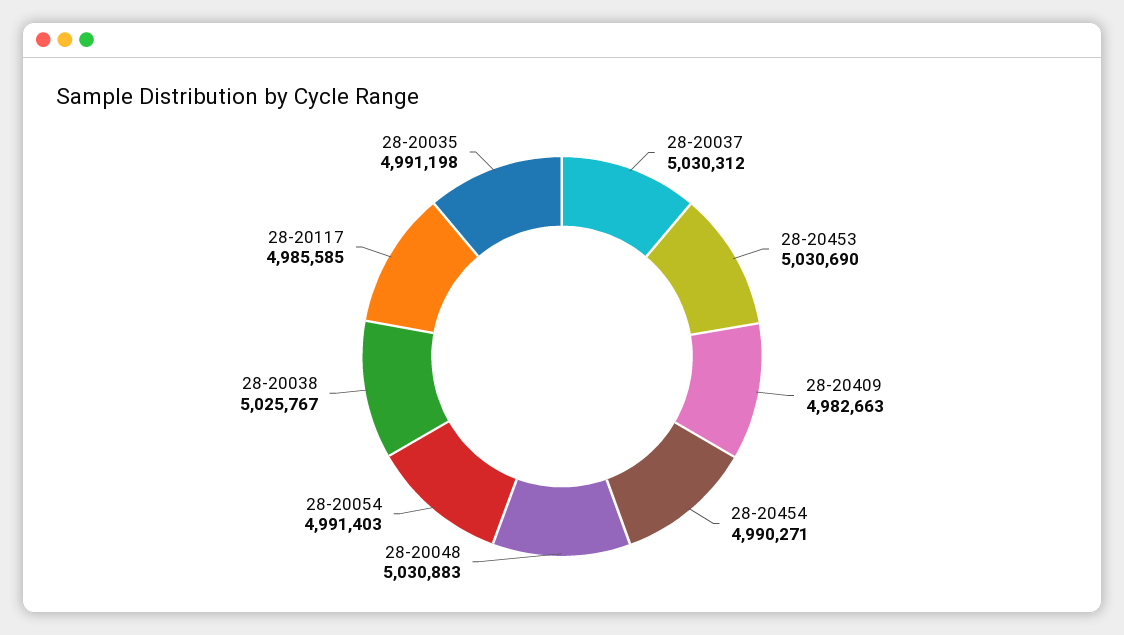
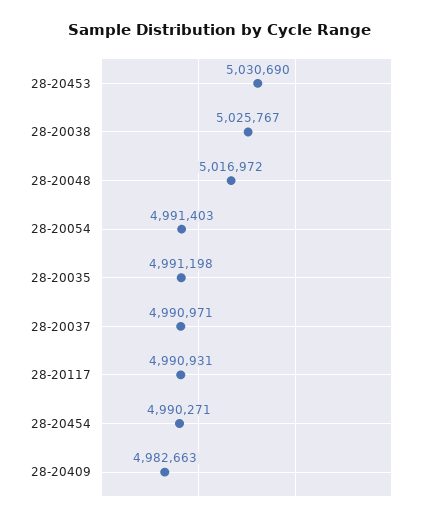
  {
-   "28-20037": 5030312,
+   "28-20037": 4990971,
    "28-20453": 5030690,
    "28-20409": 4982663,
    "28-20454": 4990271,
-   "28-20048": 5030883,
+   "28-20048": 5016972,
    "28-20054": 4991403,
    "28-20038": 5025767,
-   "28-20117": 4985585,
+   "28-20117": 4990931,
    "28-20035": 4991198
  }

